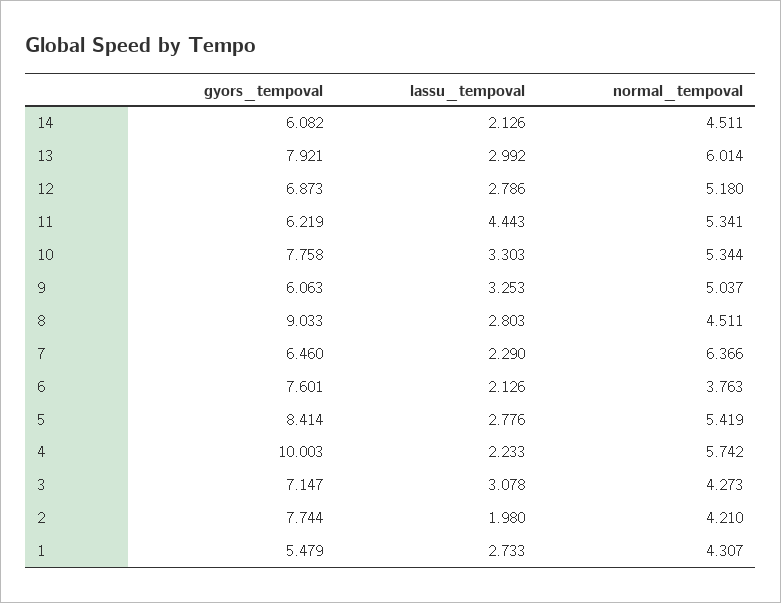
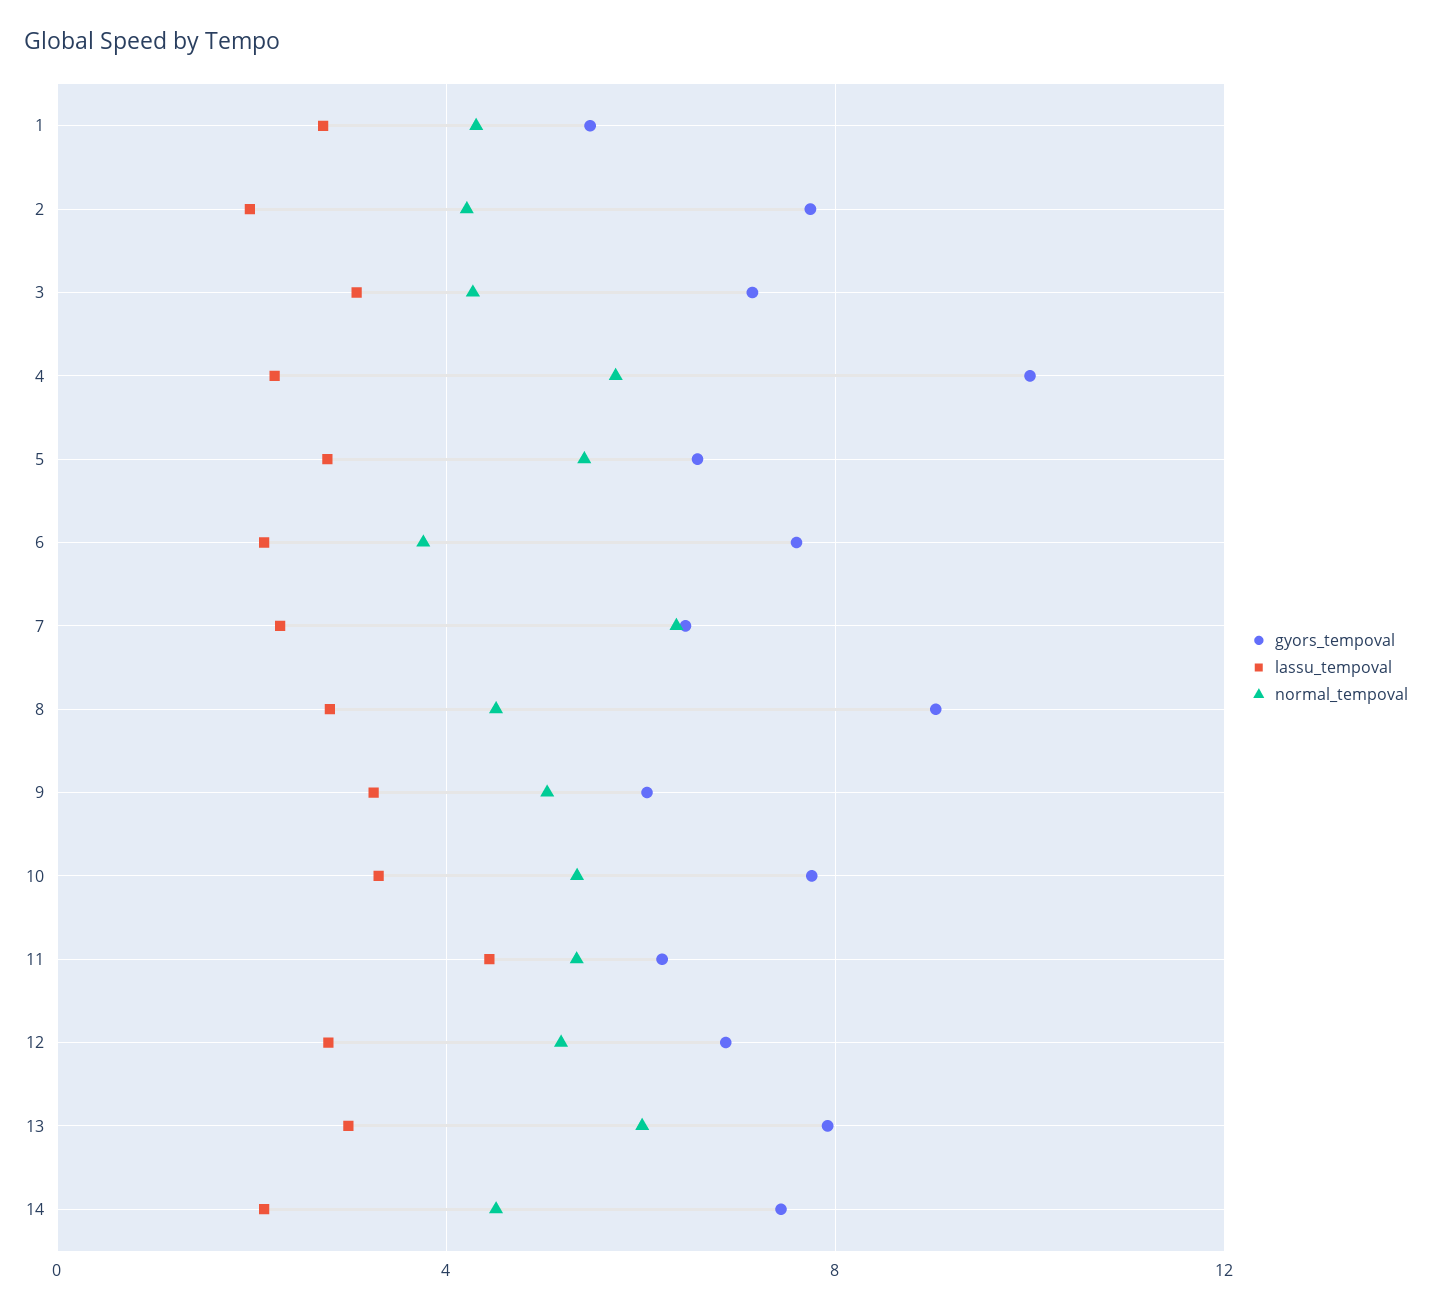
  {
    "gyors_tempoval": {
-     "14": 6.082,
+     "14": 7.5,
      "13": 7.921,
      "12": 6.873,
      "11": 6.219,
      "10": 7.758,
      "9": 6.063,
      "8": 9.033,
      "7": 6.46,
      "6": 7.601,
-     "5": 8.414,
+     "5": 6.5,
      "4": 10.003,
      "3": 7.147,
      "2": 7.744,
      "1": 5.479
    },
    "lassu_tempoval": {
      "14": 2.126,
      "13": 2.992,
      "12": 2.786,
      "11": 4.443,
      "10": 3.303,
      "9": 3.253,
      "8": 2.803,
      "7": 2.29,
      "6": 2.126,
      "5": 2.776,
      "4": 2.233,
      "3": 3.078,
      "2": 1.98,
      "1": 2.733
    },
    "normal_tempoval": {
      "14": 4.511,
      "13": 6.014,
      "12": 5.18,
      "11": 5.341,
      "10": 5.344,
      "9": 5.037,
      "8": 4.511,
      "7": 6.366,
      "6": 3.763,
      "5": 5.419,
      "4": 5.742,
      "3": 4.273,
      "2": 4.21,
      "1": 4.307
    }
  }

